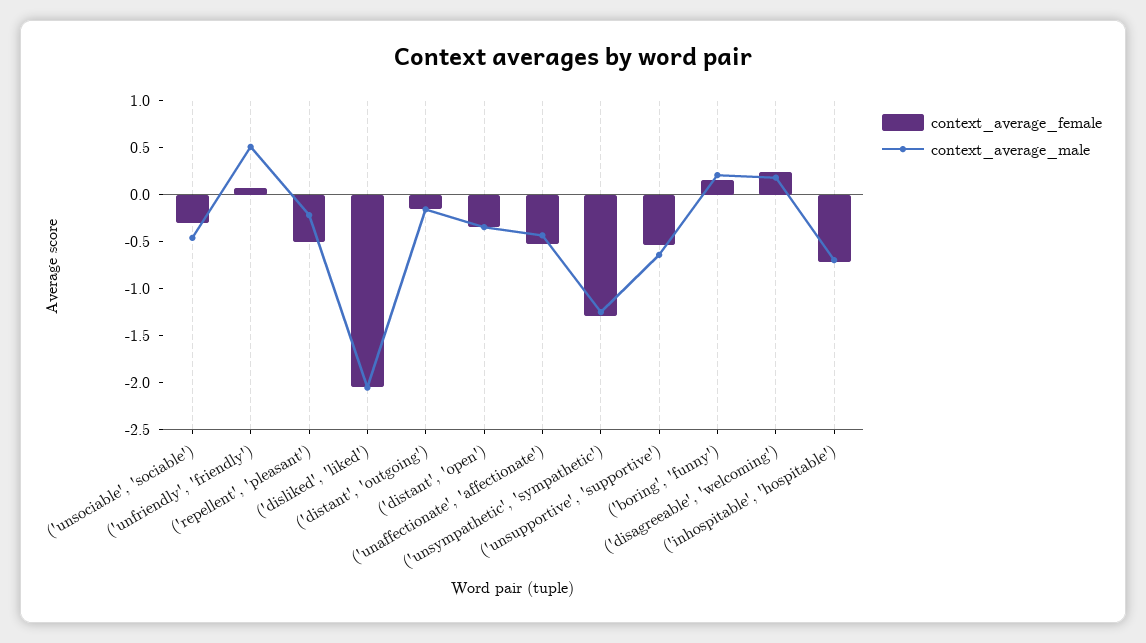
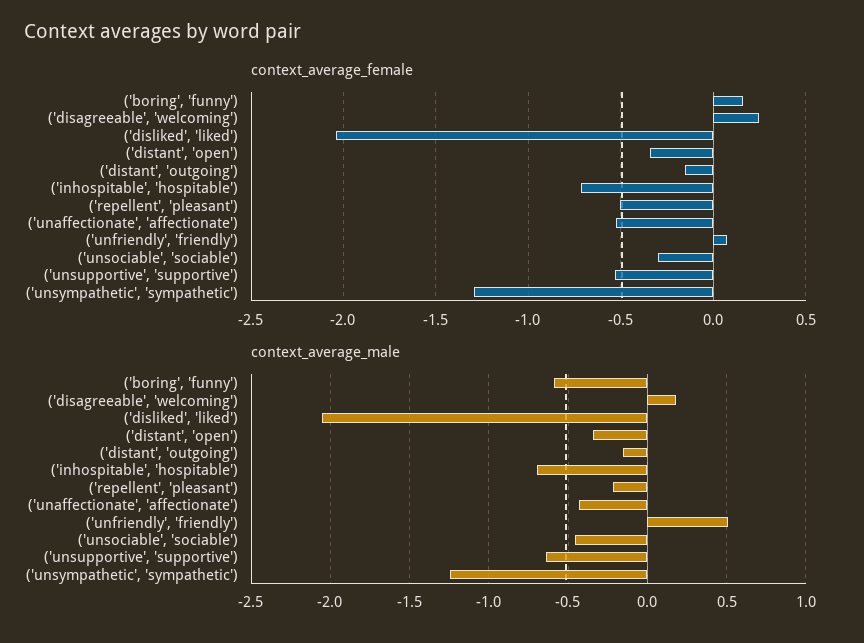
  {
    "context_average_female": {
      "('unsociable', 'sociable')": -0.3,
      "('unfriendly', 'friendly')": 0.1,
      "('repellent', 'pleasant')": -0.5,
      "('disliked', 'liked')": -2.05,
      "('distant', 'outgoing')": -0.15,
      "('distant', 'open')": -0.35,
      "('unaffectionate', 'affectionate')": -0.5,
      "('unsympathetic', 'sympathetic')": -1.3,
      "('unsupportive', 'supportive')": -0.55,
      "('boring', 'funny')": 0.15,
      "('disagreeable', 'welcoming')": 0.25,
      "('inhospitable', 'hospitable')": -0.7
    },
    "context_average_male": {
      "('unsociable', 'sociable')": -0.45,
      "('unfriendly', 'friendly')": 0.5,
      "('repellent', 'pleasant')": -0.2,
      "('disliked', 'liked')": -2.05,
      "('distant', 'outgoing')": -0.15,
      "('distant', 'open')": -0.35,
      "('unaffectionate', 'affectionate')": -0.45,
      "('unsympathetic', 'sympathetic')": -1.25,
      "('unsupportive', 'supportive')": -0.65,
-     "('boring', 'funny')": 0.2,
+     "('boring', 'funny')": -0.6,
      "('disagreeable', 'welcoming')": 0.2,
      "('inhospitable', 'hospitable')": -0.7
    }
  }

